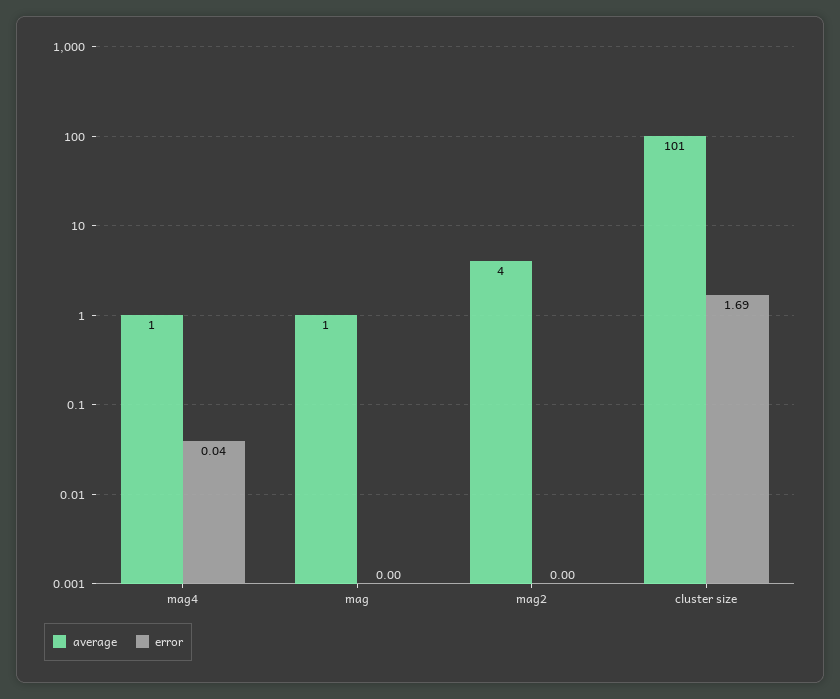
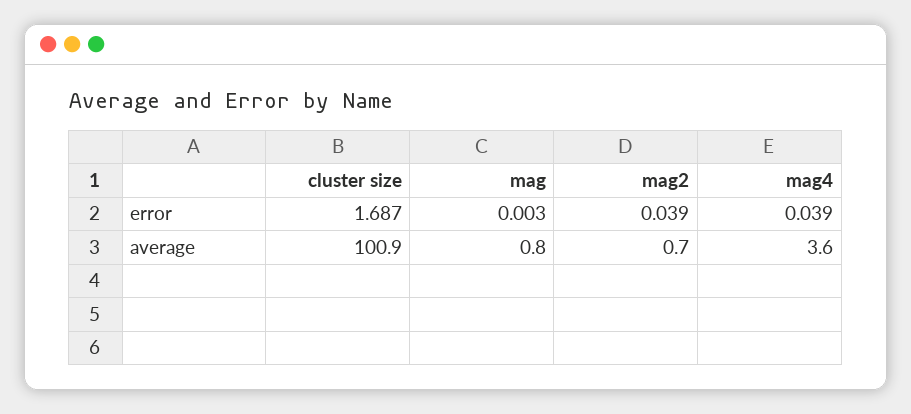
  {
    "average": {
-     "mag4": 1,
+     "mag4": 3.6,
      "mag": 0.8,
-     "mag2": 4,
+     "mag2": 0.7,
      "cluster size": 100.9
    },
    "error": {
      "mag4": 0.039,
      "mag": 0.003,
-     "mag2": 0,
+     "mag2": 0.039,
      "cluster size": 1.687
    }
  }

